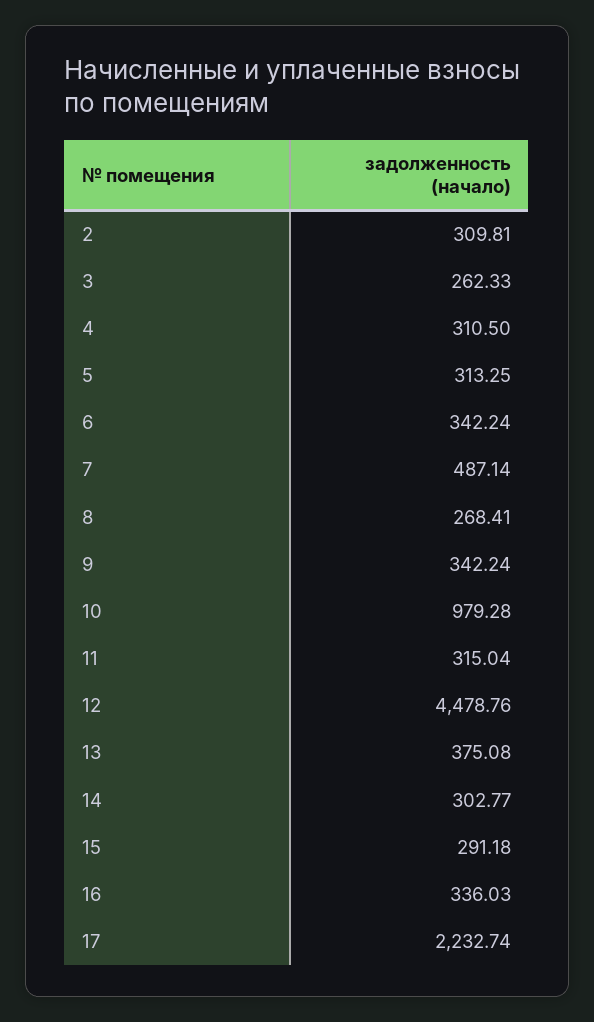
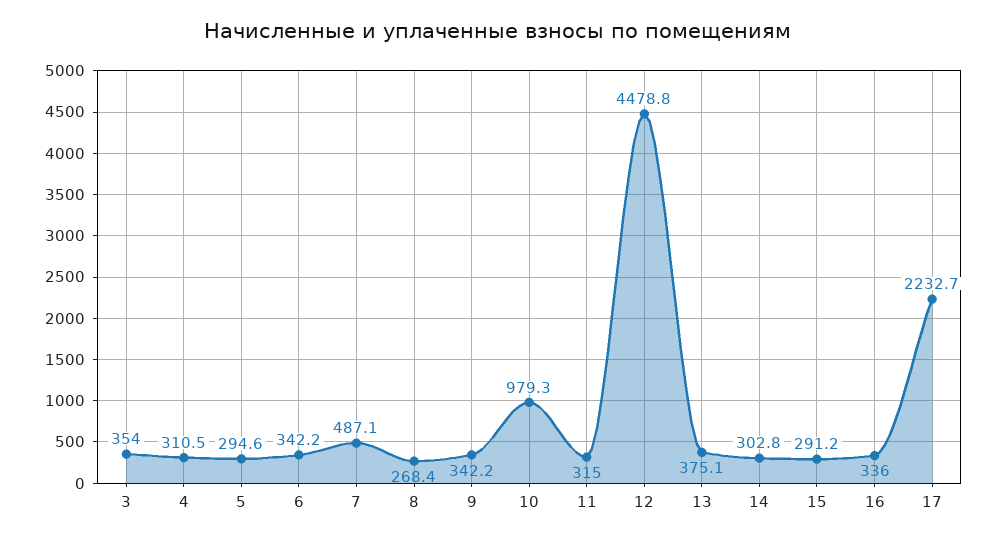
  {
-   "2": 309.81,
-   "3": 262.33,
+   "3": 354,
    "4": 310.5,
-   "5": 313.25,
+   "5": 294.6,
    "6": 342.24,
    "7": 487.14,
    "8": 268.41,
    "9": 342.24,
    "10": 979.28,
    "11": 315.04,
    "12": 4478.76,
    "13": 375.08,
    "14": 302.77,
    "15": 291.18,
    "16": 336.03,
    "17": 2232.74
  }

